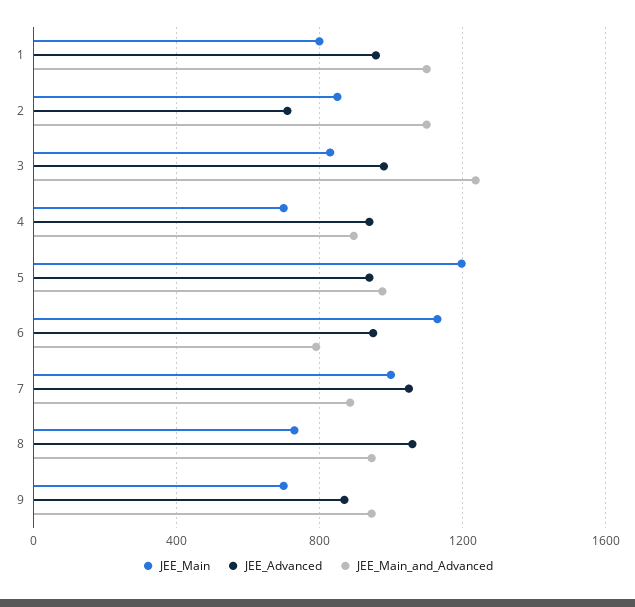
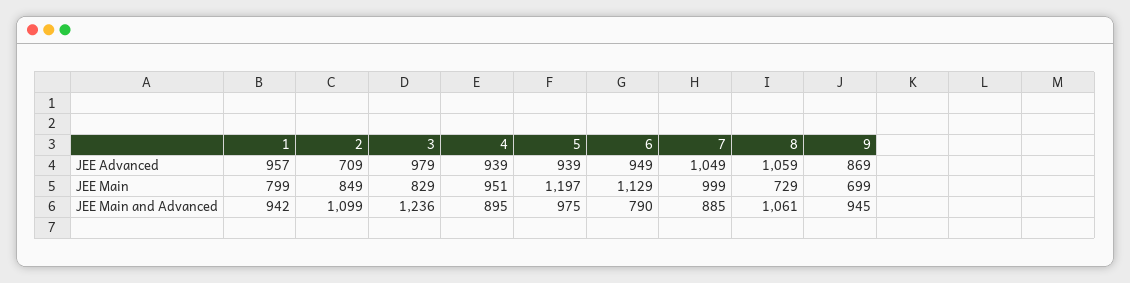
  {
    "JEE_Main": {
      "1": 799,
      "2": 849,
      "3": 829,
-     "4": 700,
+     "4": 951,
      "5": 1197,
      "6": 1129,
      "7": 999,
      "8": 729,
      "9": 699
    },
    "JEE_Advanced": {
      "1": 957,
      "2": 709,
      "3": 979,
      "4": 939,
      "5": 939,
      "6": 949,
      "7": 1049,
      "8": 1059,
      "9": 869
    },
    "JEE_Main_and_Advanced": {
-     "1": 1100,
+     "1": 942,
      "2": 1099,
      "3": 1236,
      "4": 895,
      "5": 975,
      "6": 790,
      "7": 885,
-     "8": 950,
+     "8": 1061,
      "9": 945
    }
  }

